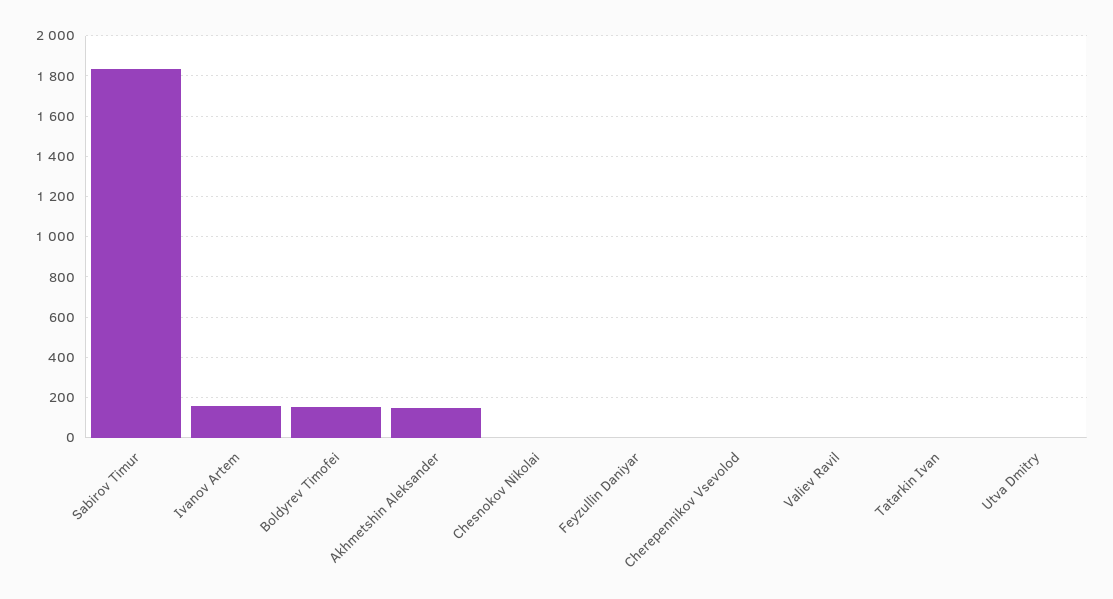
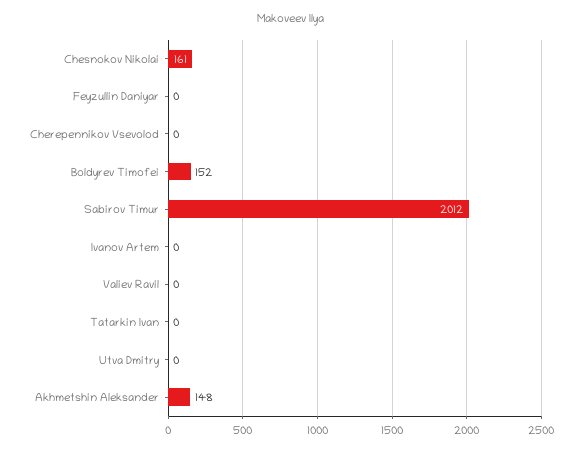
  {
-   "Sabirov Timur": 1850,
+   "Sabirov Timur": 2012,
-   "Ivanov Artem": 150,
+   "Ivanov Artem": 0,
    "Boldyrev Timofei": 152,
    "Akhmetshin Aleksander": 148,
-   "Chesnokov Nikolai": 0,
+   "Chesnokov Nikolai": 161,
    "Feyzullin Daniyar": 0,
    "Cherepennikov Vsevolod": 0,
    "Valiev Ravil": 0,
    "Tatarkin Ivan": 0,
    "Utva Dmitry": 0
  }

